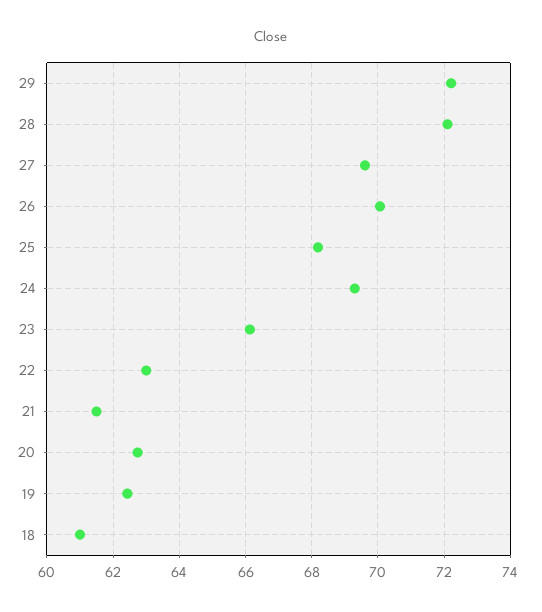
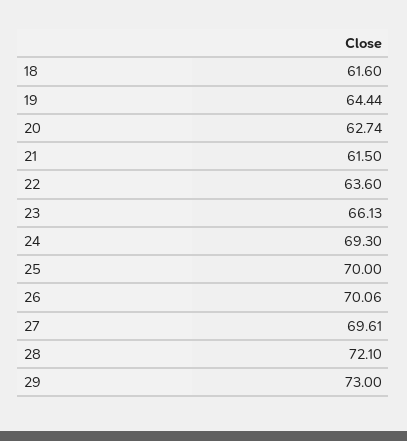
  {
-   "29": 72.2,
+   "29": 73,
    "28": 72.1,
    "27": 69.61,
    "26": 70.06,
-   "25": 68.2,
+   "25": 70,
    "24": 69.3,
    "23": 66.13,
-   "22": 63,
+   "22": 63.6,
    "21": 61.5,
    "20": 62.74,
-   "19": 62.4,
+   "19": 64.44,
-   "18": 61
+   "18": 61.6
  }

